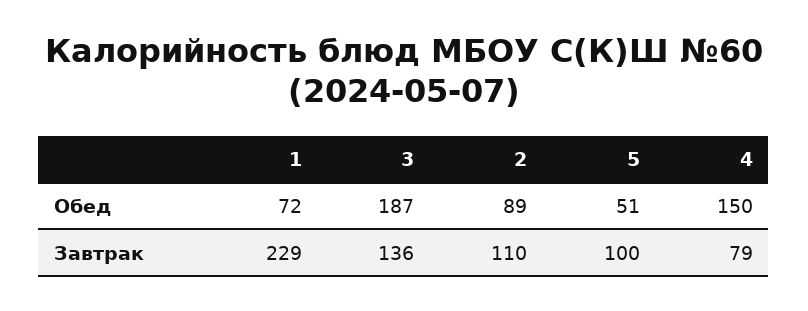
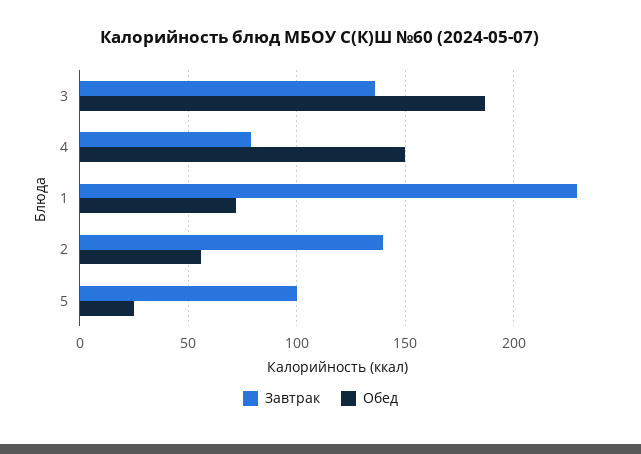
  {
    "Обед": {
      "1": 72,
      "3": 187,
-     "2": 89,
+     "2": 55,
-     "5": 51,
+     "5": 25,
      "4": 150
    },
    "Завтрак": {
      "1": 229,
      "3": 136,
-     "2": 110,
+     "2": 140,
      "5": 100,
      "4": 79
    }
  }

